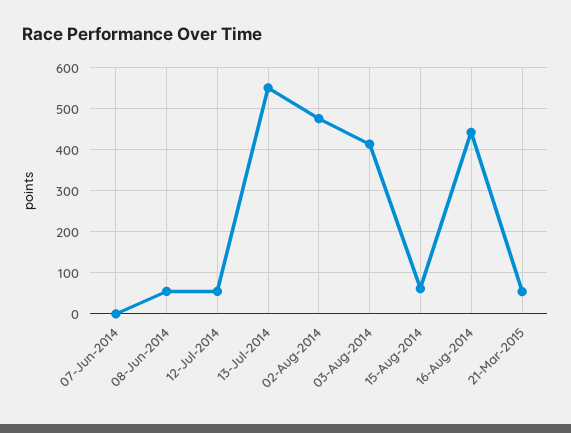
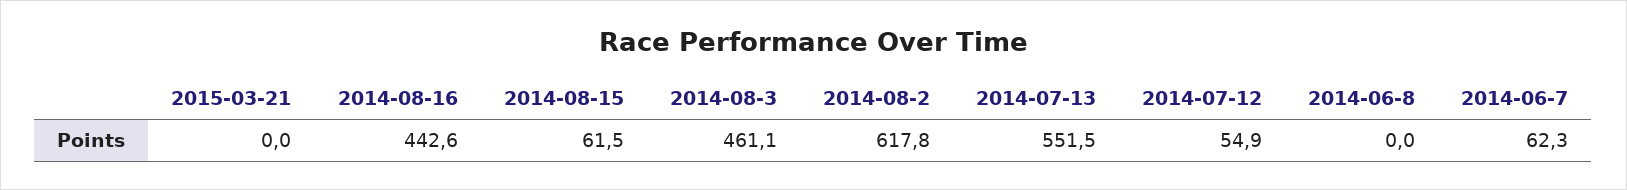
  {
-   "07-Jun-2014": 0,
+   "07-Jun-2014": 62.3,
-   "08-Jun-2014": 60,
+   "08-Jun-2014": 0,
    "12-Jul-2014": 54.9,
    "13-Jul-2014": 551.5,
-   "02-Aug-2014": 480,
+   "02-Aug-2014": 617.8,
-   "03-Aug-2014": 420,
+   "03-Aug-2014": 461.1,
    "15-Aug-2014": 61.5,
    "16-Aug-2014": 442.6,
-   "21-Mar-2015": 60
+   "21-Mar-2015": 0
  }

